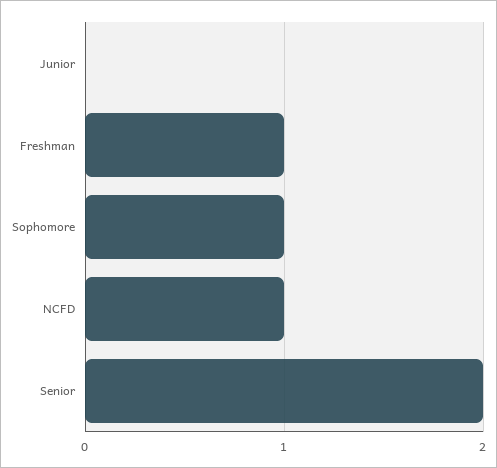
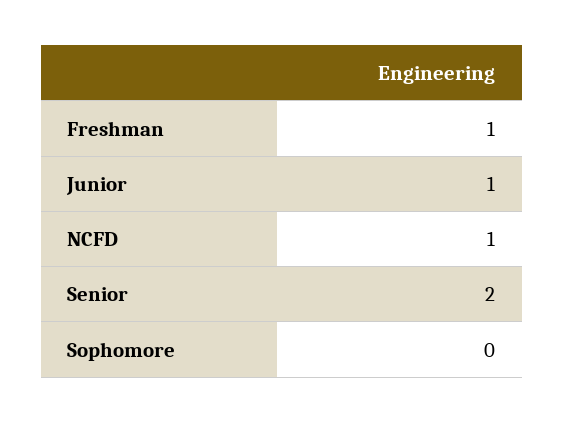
  {
-   "Junior": 0,
+   "Junior": 1,
    "Freshman": 1,
-   "Sophomore": 1,
+   "Sophomore": 0,
    "NCFD": 1,
    "Senior": 2
  }

